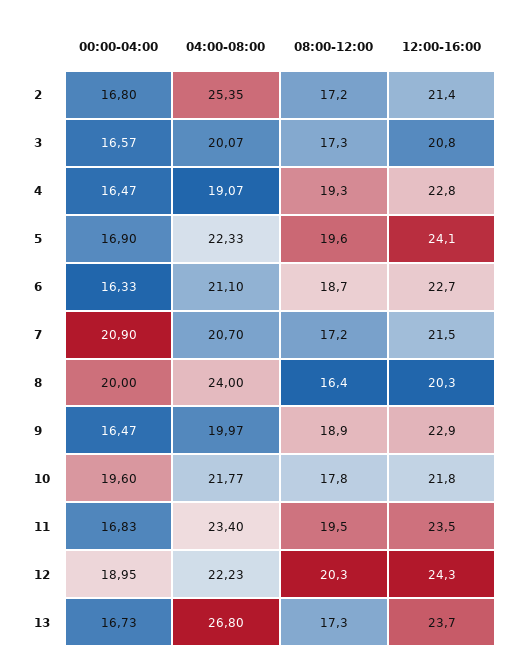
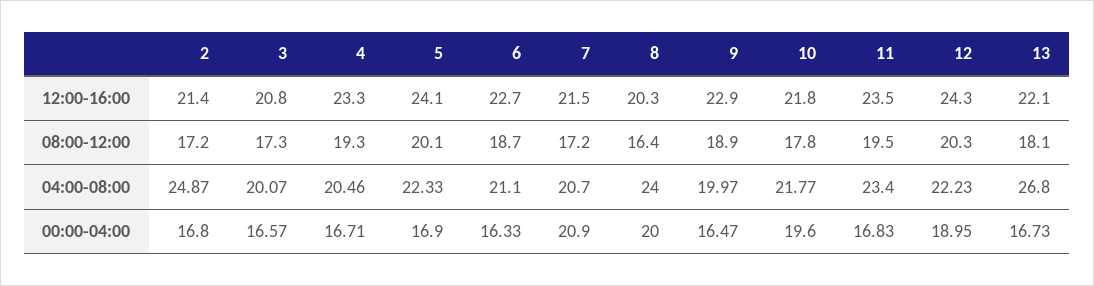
  {
    "00:00-04:00": {
      "2": 16.8,
      "3": 16.57,
-     "4": 16.47,
+     "4": 16.71,
      "5": 16.9,
      "6": 16.33,
      "7": 20.9,
      "8": 20,
      "9": 16.47,
      "10": 19.6,
      "11": 16.83,
      "12": 18.95,
      "13": 16.73
    },
    "04:00-08:00": {
-     "2": 25.35,
+     "2": 24.87,
      "3": 20.07,
-     "4": 19.07,
+     "4": 20.46,
      "5": 22.33,
      "6": 21.1,
      "7": 20.7,
      "8": 24,
      "9": 19.97,
      "10": 21.77,
      "11": 23.4,
      "12": 22.23,
      "13": 26.8
    },
    "08:00-12:00": {
      "2": 17.2,
      "3": 17.3,
      "4": 19.3,
-     "5": 19.6,
+     "5": 20.1,
      "6": 18.7,
      "7": 17.2,
      "8": 16.4,
      "9": 18.9,
      "10": 17.8,
      "11": 19.5,
      "12": 20.3,
-     "13": 17.3
+     "13": 18.1
    },
    "12:00-16:00": {
      "2": 21.4,
      "3": 20.8,
-     "4": 22.8,
+     "4": 23.3,
      "5": 24.1,
      "6": 22.7,
      "7": 21.5,
      "8": 20.3,
      "9": 22.9,
      "10": 21.8,
      "11": 23.5,
      "12": 24.3,
-     "13": 23.7
+     "13": 22.1
    }
  }

